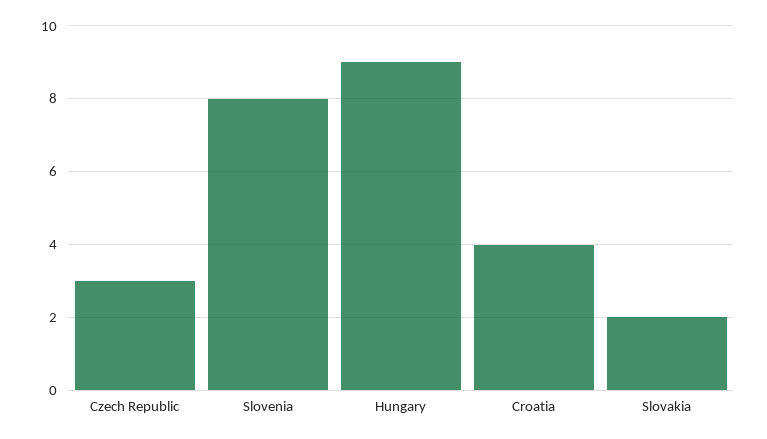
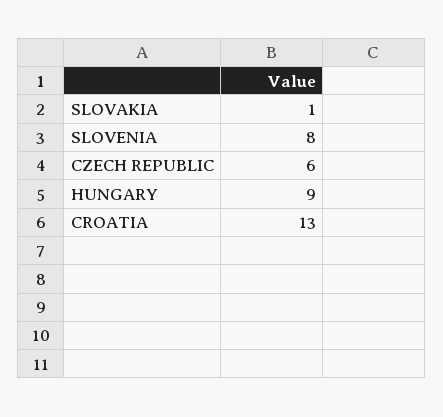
  {
-   "Czech Republic": 3,
+   "Czech Republic": 6,
    "Slovenia": 8,
    "Hungary": 9,
-   "Croatia": 4,
+   "Croatia": 13,
-   "Slovakia": 2
+   "Slovakia": 1
  }

